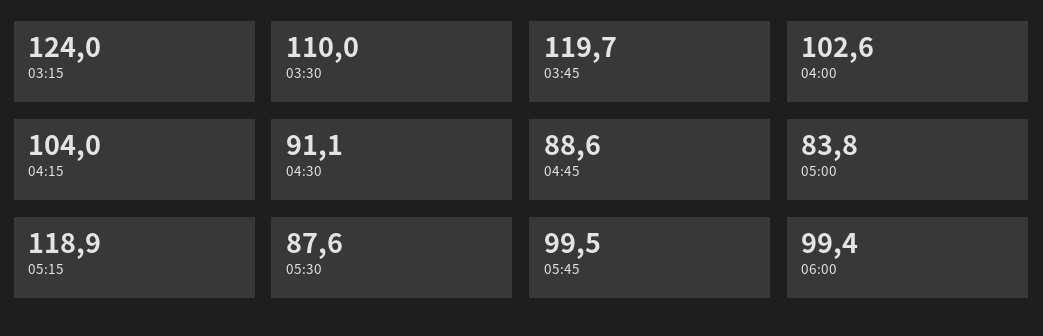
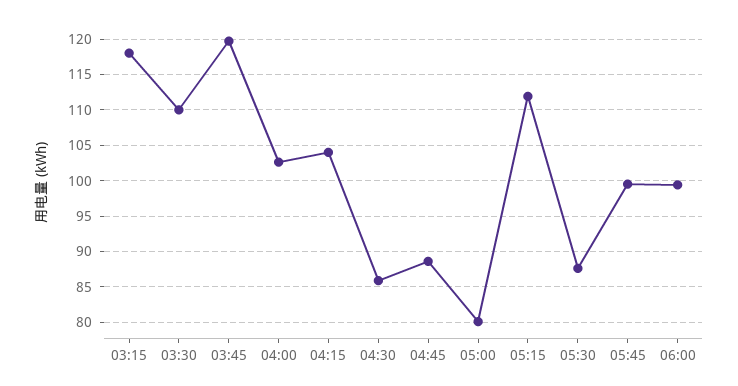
  {
-   "03:15": 124,
+   "03:15": 118,
    "03:30": 110,
    "03:45": 119.7,
    "04:00": 102.6,
    "04:15": 104,
-   "04:30": 91.1,
+   "04:30": 86,
    "04:45": 88.6,
-   "05:00": 83.8,
+   "05:00": 80,
-   "05:15": 118.9,
+   "05:15": 112,
    "05:30": 87.6,
    "05:45": 99.5,
    "06:00": 99.4
  }

